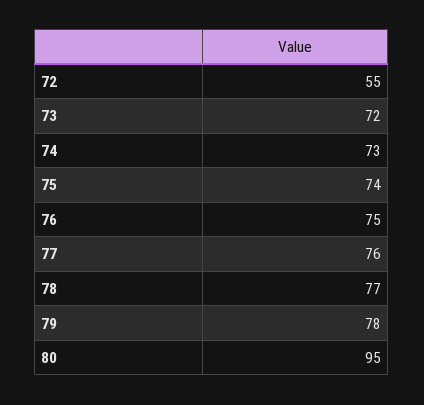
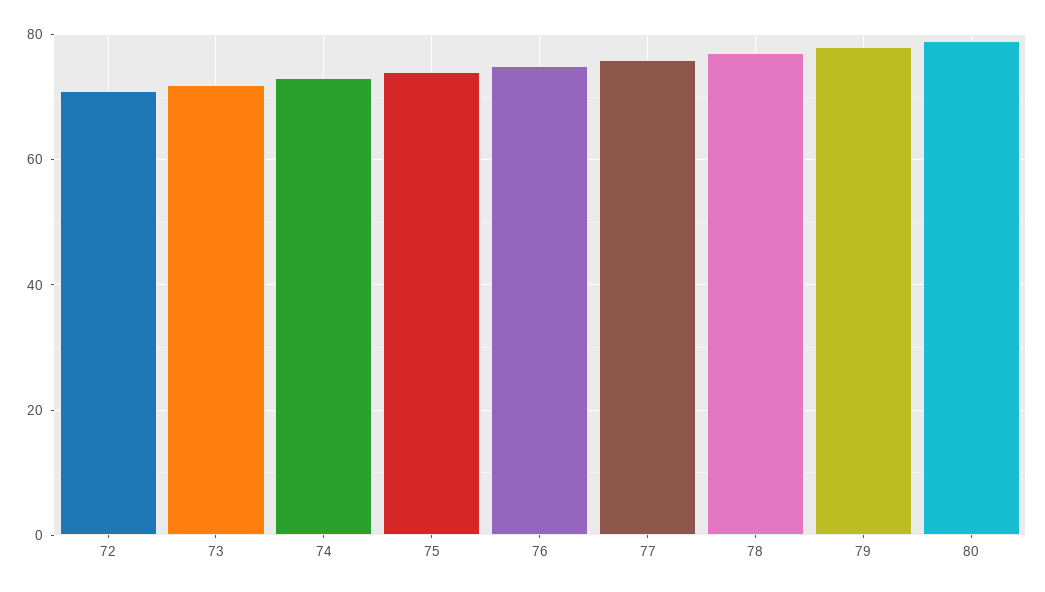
  {
-   "72": 55,
+   "72": 70,
    "73": 72,
    "74": 73,
    "75": 74,
    "76": 75,
    "77": 76,
    "78": 77,
    "79": 78,
-   "80": 95
+   "80": 80
  }

